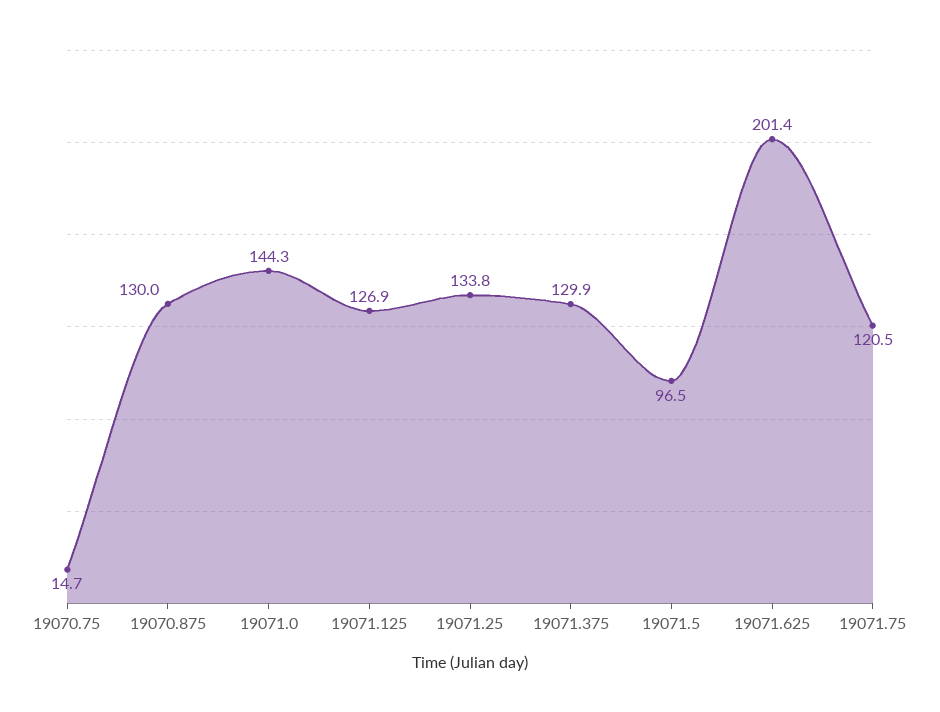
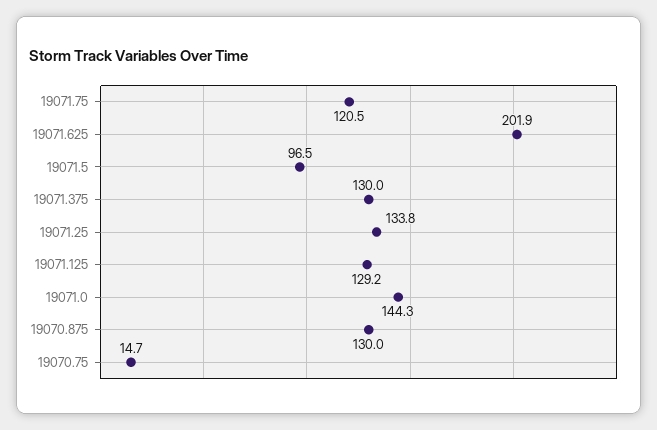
  {
    "19070.75": 14.7,
    "19070.875": 130,
    "19071.0": 144.3,
-   "19071.125": 126.9,
+   "19071.125": 129.2,
    "19071.25": 133.8,
-   "19071.375": 129.9,
+   "19071.375": 130,
    "19071.5": 96.5,
-   "19071.625": 201.4,
+   "19071.625": 201.9,
    "19071.75": 120.5
  }

